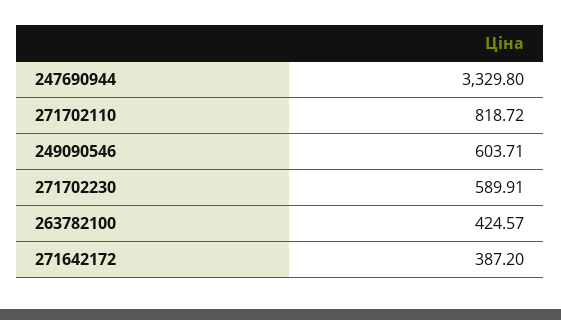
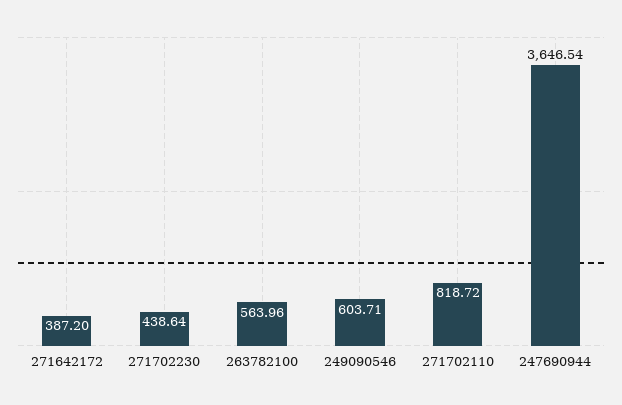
  {
-   "247690944": 3329.8,
+   "247690944": 3646.54,
    "271702110": 818.72,
    "249090546": 603.71,
-   "271702230": 589.91,
+   "271702230": 438.64,
-   "263782100": 424.57,
+   "263782100": 563.96,
    "271642172": 387.2
  }

